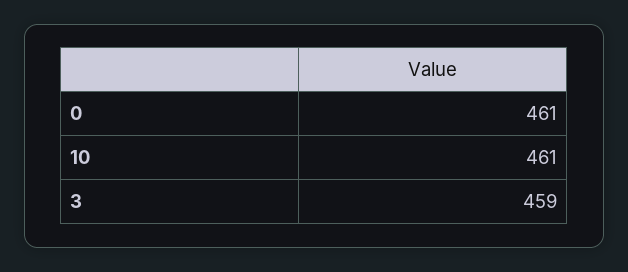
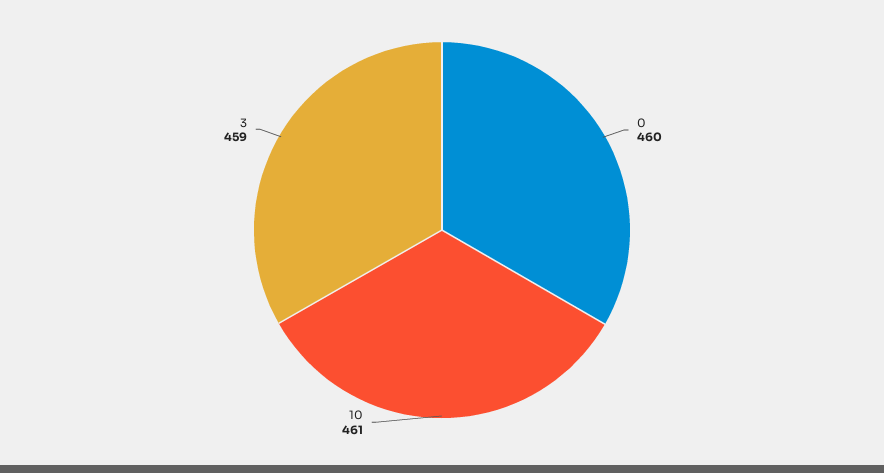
  {
-   "0": 461,
+   "0": 460,
    "10": 461,
    "3": 459
  }

